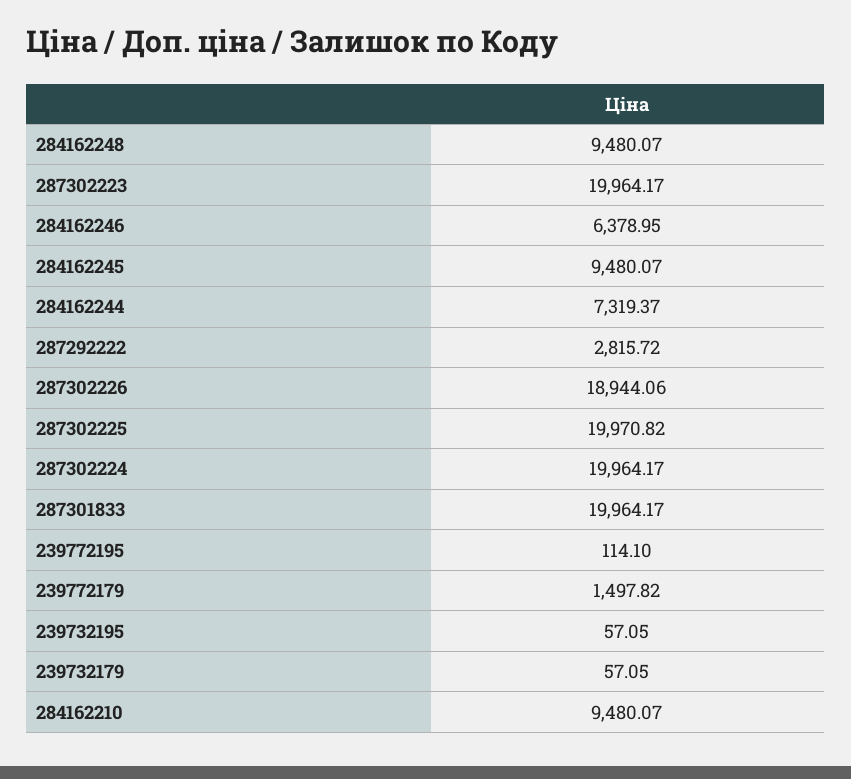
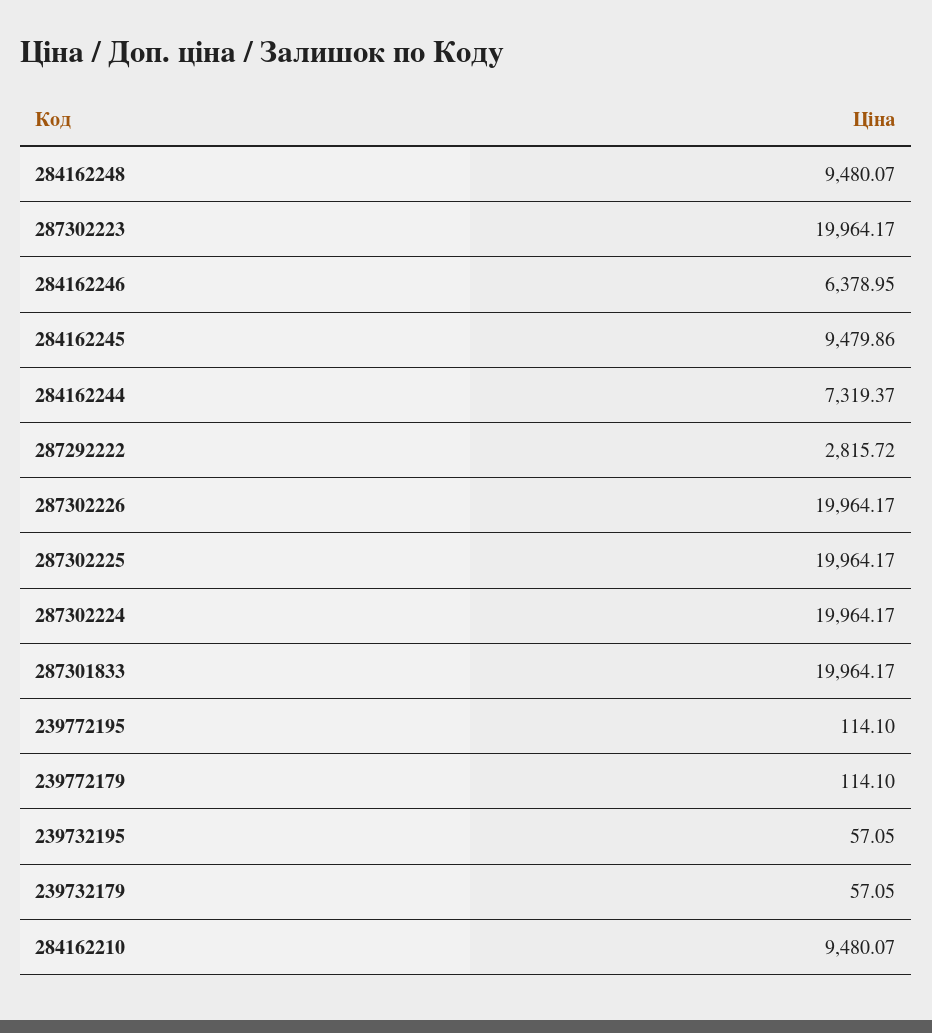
  {
    "284162248": 9480.07,
    "287302223": 19964.17,
    "284162246": 6378.95,
-   "284162245": 9480.07,
+   "284162245": 9479.86,
    "284162244": 7319.37,
    "287292222": 2815.72,
-   "287302226": 18944.06,
+   "287302226": 19964.17,
-   "287302225": 19970.82,
+   "287302225": 19964.17,
    "287302224": 19964.17,
    "287301833": 19964.17,
    "239772195": 114.1,
-   "239772179": 1497.82,
+   "239772179": 114.1,
    "239732195": 57.05,
    "239732179": 57.05,
    "284162210": 9480.07
  }

